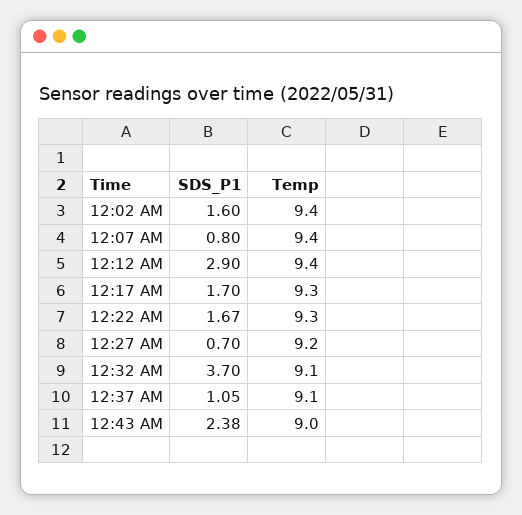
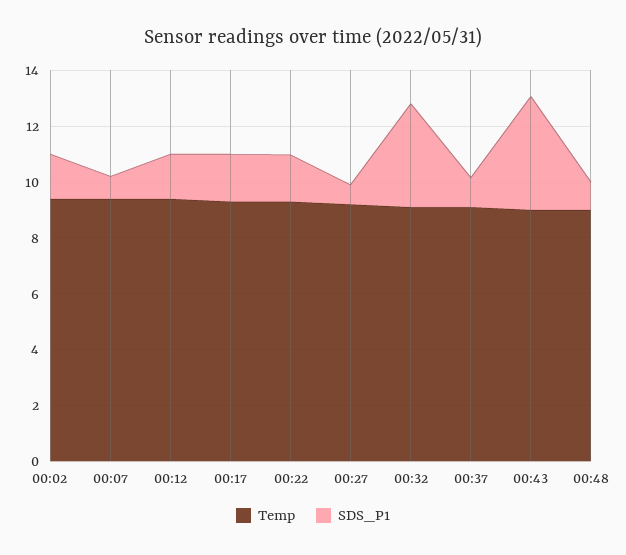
  {
    "SDS_P1": {
      "12:02 AM": 1.6,
      "12:07 AM": 0.8,
-     "12:12 AM": 2.9,
+     "12:12 AM": 1.5,
      "12:17 AM": 1.7,
      "12:22 AM": 1.67,
      "12:27 AM": 0.7,
      "12:32 AM": 3.7,
      "12:37 AM": 1.05,
-     "12:43 AM": 2.38
+     "12:43 AM": 4,
+     "00:48": 1
    },
    "Temp": {
      "12:02 AM": 9.4,
      "12:07 AM": 9.4,
      "12:12 AM": 9.4,
      "12:17 AM": 9.3,
      "12:22 AM": 9.3,
      "12:27 AM": 9.2,
      "12:32 AM": 9.1,
      "12:37 AM": 9.1,
-     "12:43 AM": 9
+     "12:43 AM": 9,
+     "00:48": 9
    }
  }

